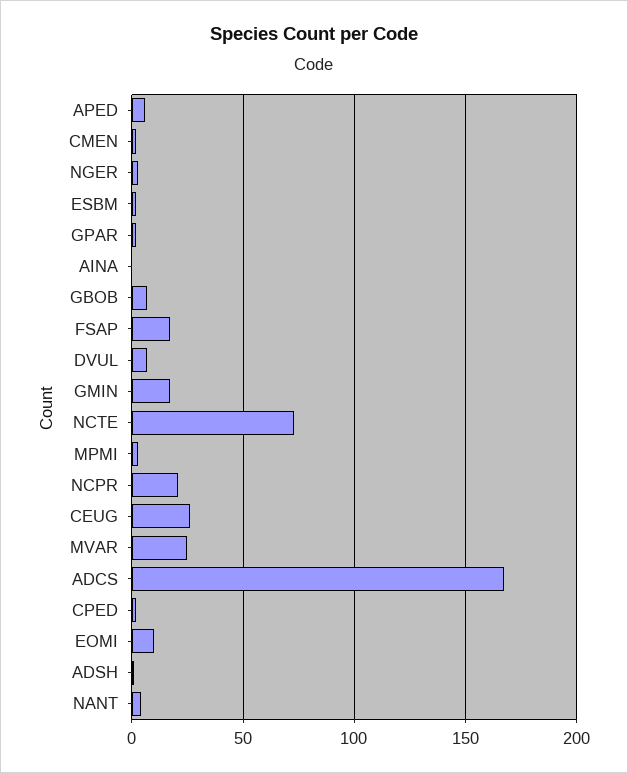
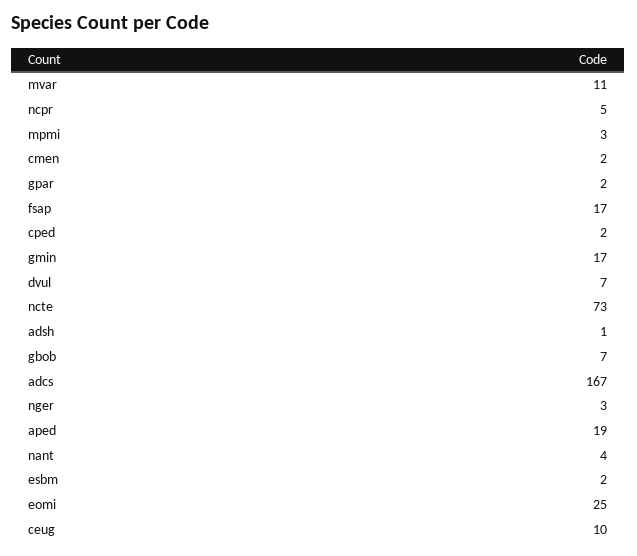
  {
-   "APED": 5,
+   "APED": 19,
    "CMEN": 2,
    "NGER": 3,
    "ESBM": 2,
    "GPAR": 2,
-   "AINA": 0,
    "GBOB": 7,
    "FSAP": 17,
    "DVUL": 7,
    "GMIN": 17,
    "NCTE": 73,
    "MPMI": 3,
-   "NCPR": 20,
+   "NCPR": 5,
-   "CEUG": 25,
+   "CEUG": 10,
-   "MVAR": 25,
+   "MVAR": 11,
    "ADCS": 167,
    "CPED": 2,
-   "EOMI": 10,
+   "EOMI": 25,
    "ADSH": 1,
    "NANT": 4
  }

